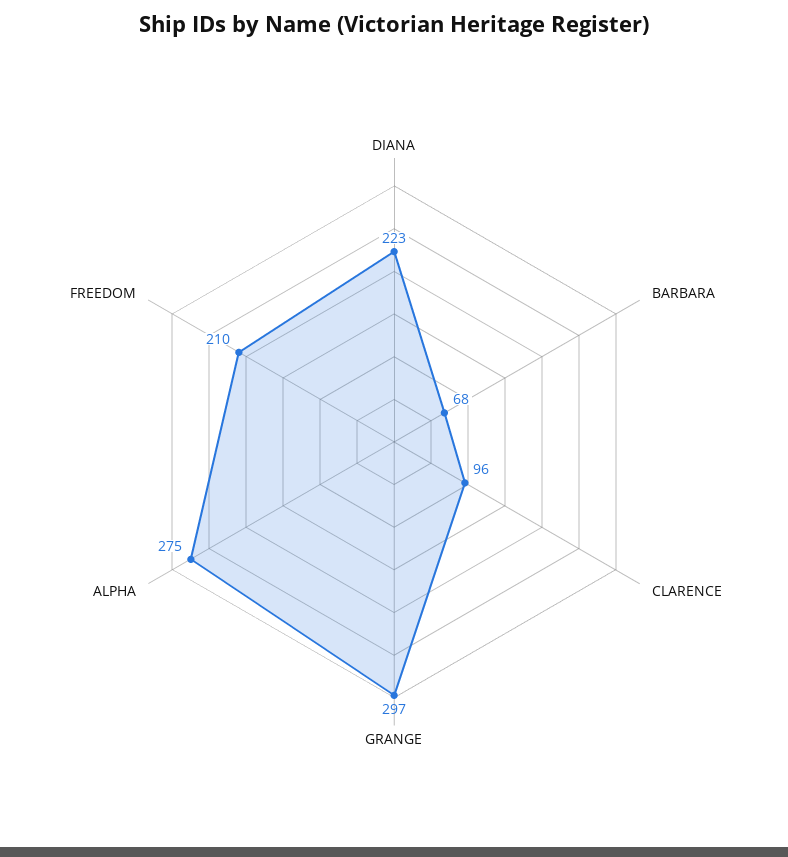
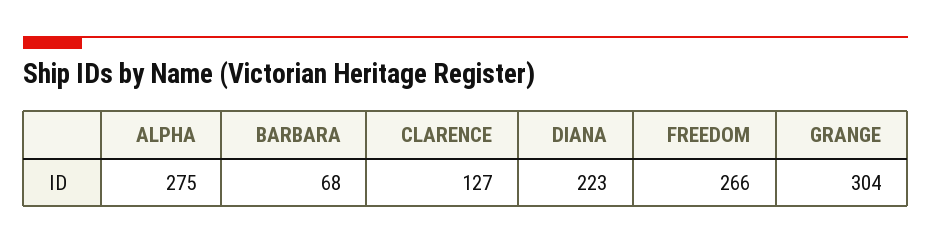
  {
    "DIANA": 223,
    "BARBARA": 68,
-   "CLARENCE": 96,
+   "CLARENCE": 127,
-   "GRANGE": 297,
+   "GRANGE": 304,
    "ALPHA": 275,
-   "FREEDOM": 210
+   "FREEDOM": 266
  }

